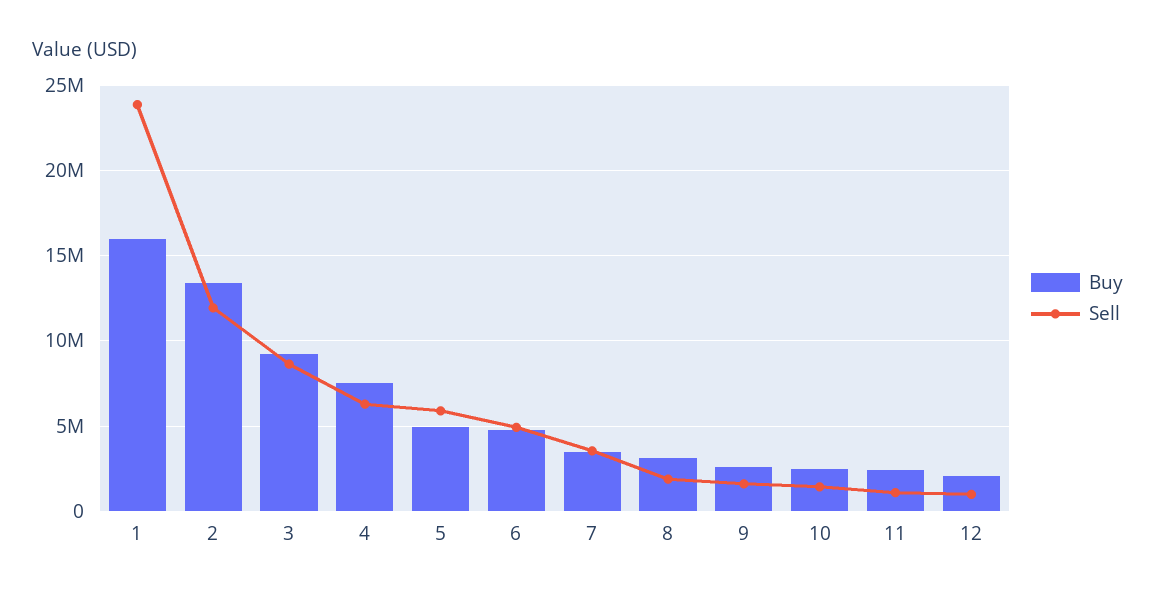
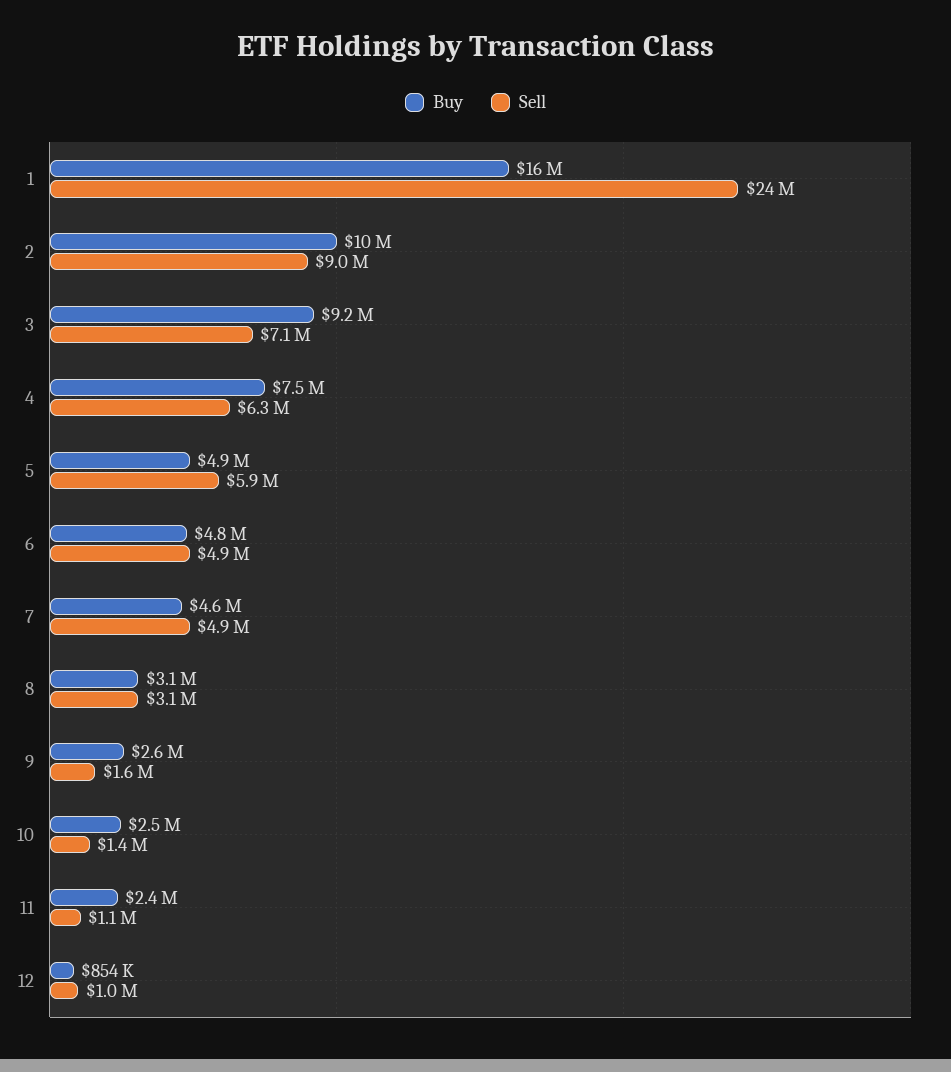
  {
    "Buy": {
      "1": 16000000,
-     "2": 13500000,
+     "2": 10000000,
      "3": 9200000,
      "4": 7500000,
      "5": 4900000,
      "6": 4800000,
-     "7": 3500000,
+     "7": 4600000,
      "8": 3100000,
      "9": 2600000,
      "10": 2500000,
      "11": 2400000,
-     "12": 2000000
+     "12": 854000
    },
    "Sell": {
      "1": 24000000,
-     "2": 12000000,
+     "2": 9000000,
-     "3": 8500000,
+     "3": 7100000,
      "4": 6300000,
      "5": 5900000,
      "6": 4900000,
-     "7": 3500000,
+     "7": 4900000,
-     "8": 2000000,
+     "8": 3100000,
      "9": 1600000,
      "10": 1400000,
      "11": 1100000,
      "12": 1000000
    }
  }

